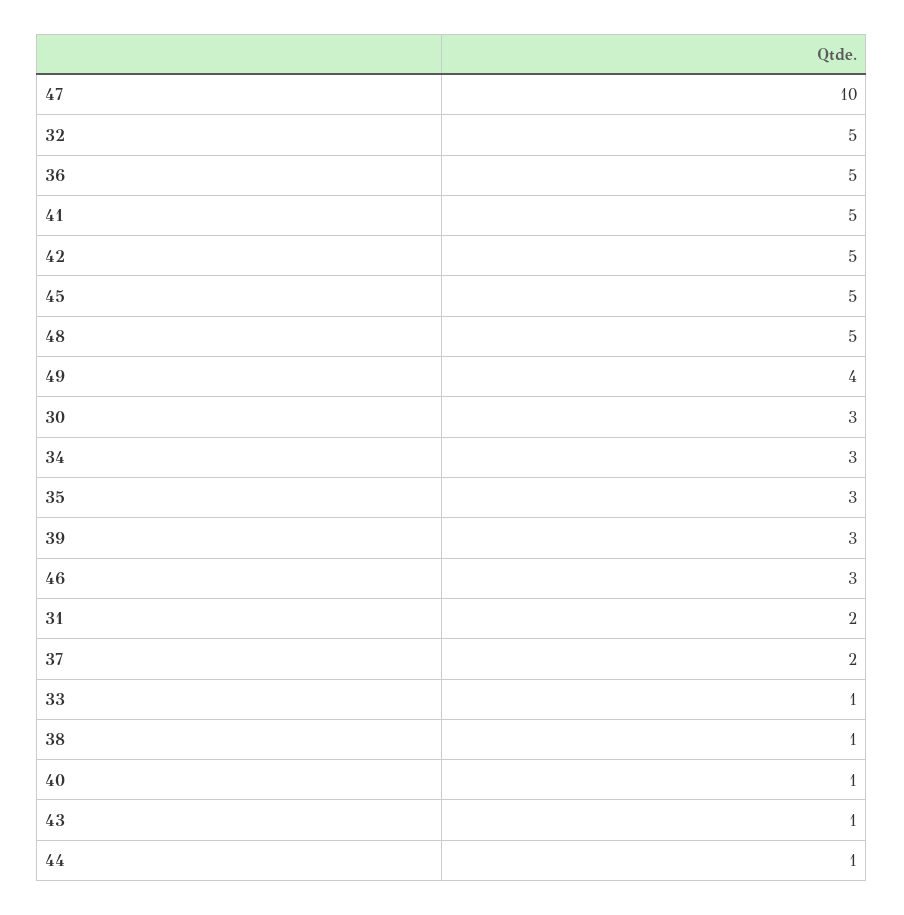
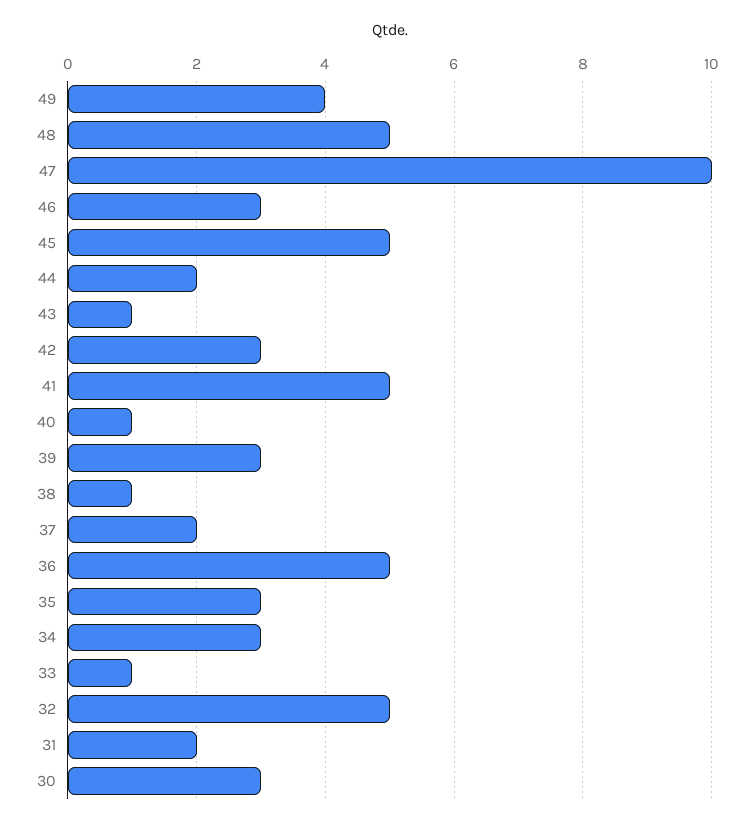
  {
    "47": 10,
    "32": 5,
    "36": 5,
    "41": 5,
-   "42": 5,
+   "42": 3,
    "45": 5,
    "48": 5,
    "49": 4,
    "30": 3,
    "34": 3,
    "35": 3,
    "39": 3,
    "46": 3,
    "31": 2,
    "37": 2,
    "33": 1,
    "38": 1,
    "40": 1,
    "43": 1,
-   "44": 1
+   "44": 2
  }

